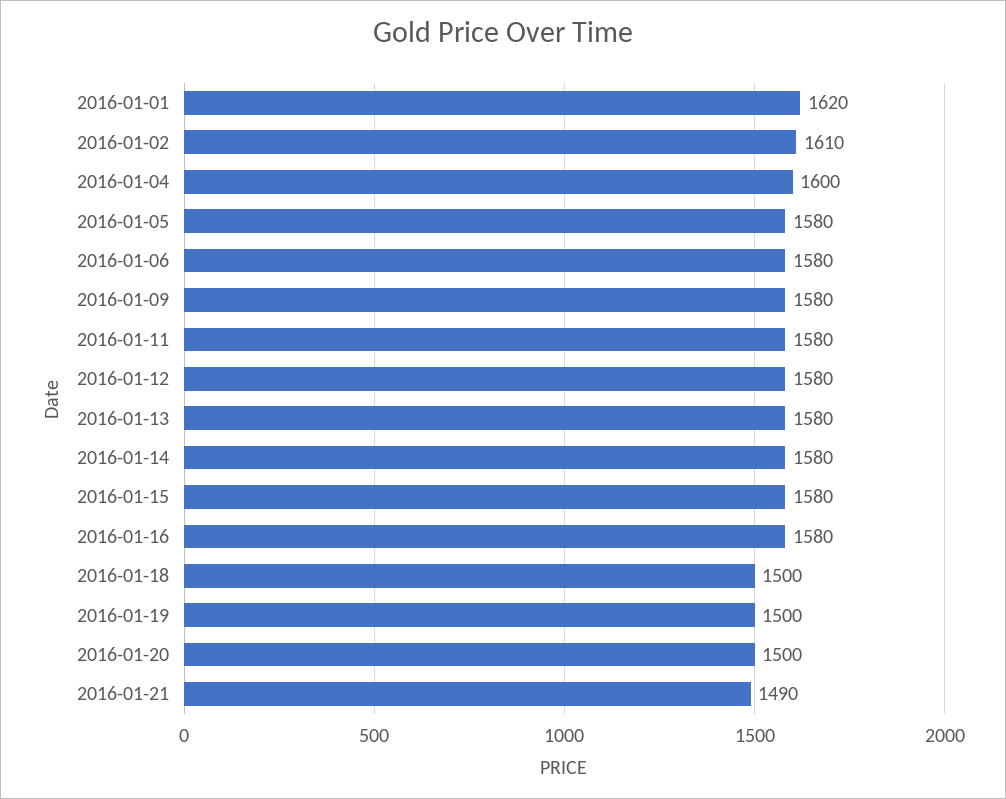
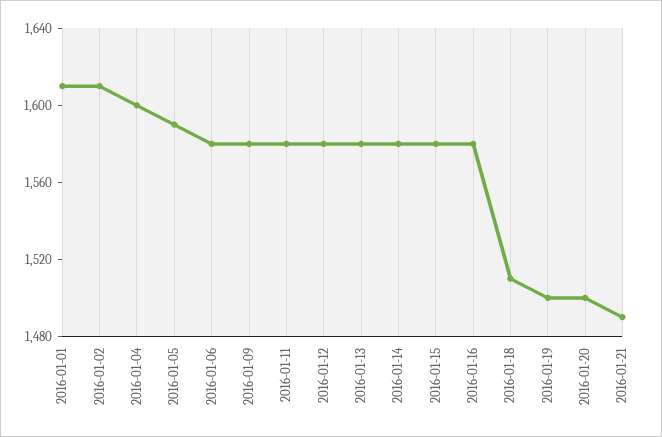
  {
-   "2016-01-01": 1620,
+   "2016-01-01": 1610,
    "2016-01-02": 1610,
    "2016-01-04": 1600,
-   "2016-01-05": 1580,
+   "2016-01-05": 1590,
    "2016-01-06": 1580,
    "2016-01-09": 1580,
    "2016-01-11": 1580,
    "2016-01-12": 1580,
    "2016-01-13": 1580,
    "2016-01-14": 1580,
    "2016-01-15": 1580,
    "2016-01-16": 1580,
-   "2016-01-18": 1500,
+   "2016-01-18": 1510,
    "2016-01-19": 1500,
    "2016-01-20": 1500,
    "2016-01-21": 1490
  }

